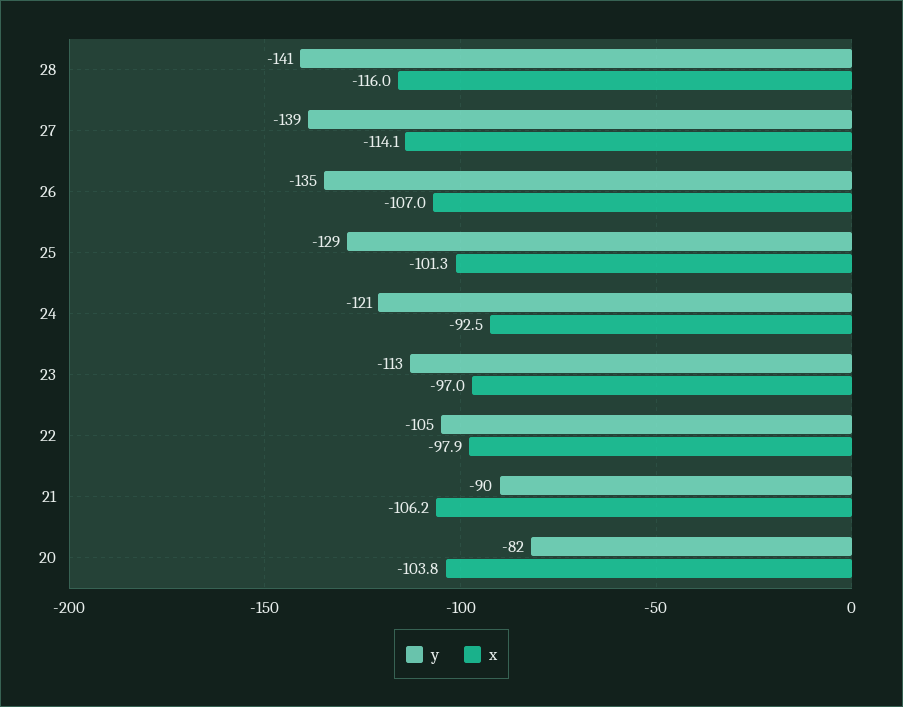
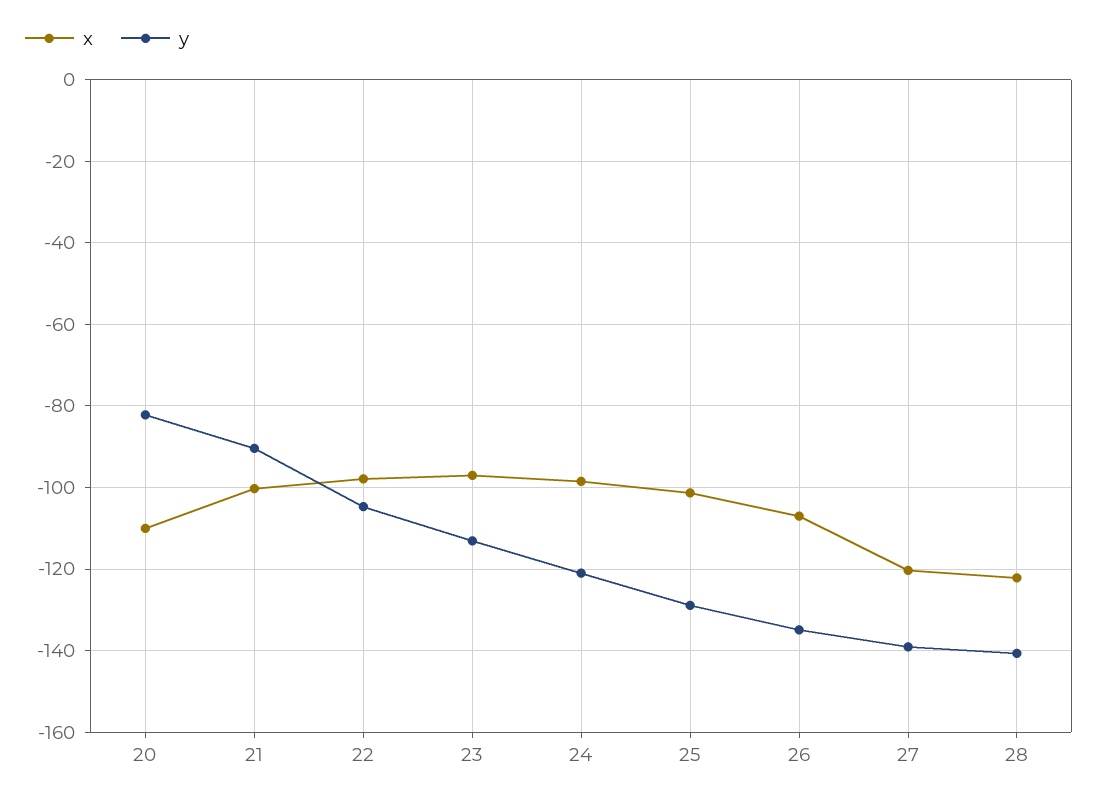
  {
    "y": {
      "28": -141,
      "27": -139,
      "26": -135,
      "25": -129,
      "24": -121,
      "23": -113,
      "22": -105,
      "21": -90,
      "20": -82
    },
    "x": {
-     "28": -116,
+     "28": -122,
-     "27": -114.1,
+     "27": -120,
      "26": -107,
      "25": -101.3,
-     "24": -92.5,
+     "24": -98,
      "23": -97,
      "22": -97.9,
-     "21": -106.2,
+     "21": -100,
-     "20": -103.8
+     "20": -110
    }
  }

